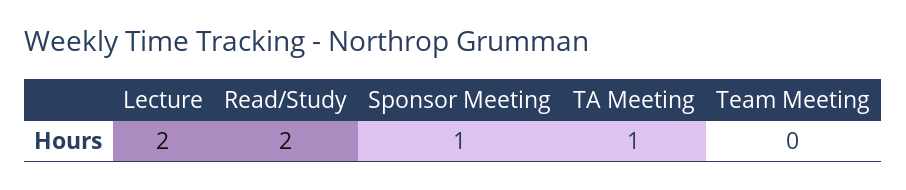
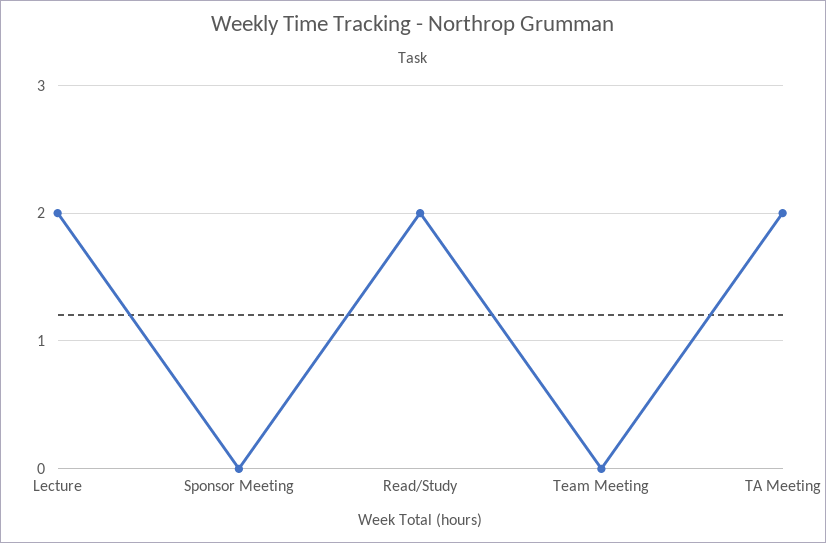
  {
    "Lecture": 2,
    "Read/Study": 2,
-   "Sponsor Meeting": 1,
+   "Sponsor Meeting": 0,
-   "TA Meeting": 1,
+   "TA Meeting": 2,
    "Team Meeting": 0
  }

